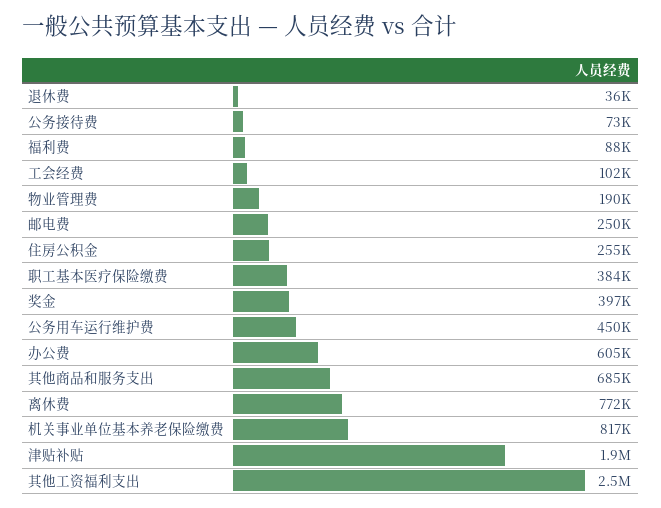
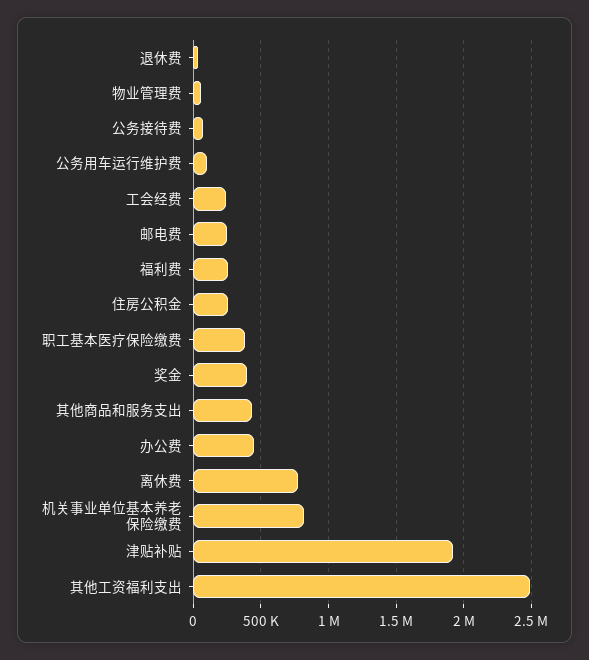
  {
    "退休费": 36000,
    "公务接待费": 73000,
-   "福利费": 88000,
+   "福利费": 250000,
-   "工会经费": 102000,
+   "工会经费": 250000,
-   "物业管理费": 190000,
+   "物业管理费": 50000,
    "邮电费": 250000,
    "住房公积金": 255000,
    "职工基本医疗保险缴费": 384000,
    "奖金": 397000,
-   "公务用车运行维护费": 450000,
+   "公务用车运行维护费": 100000,
-   "办公费": 605000,
+   "办公费": 450000,
-   "其他商品和服务支出": 685000,
+   "其他商品和服务支出": 450000,
    "离休费": 772000,
    "机关事业单位基本养老保险缴费": 817000,
    "津贴补贴": 1900000,
    "其他工资福利支出": 2500000
  }

